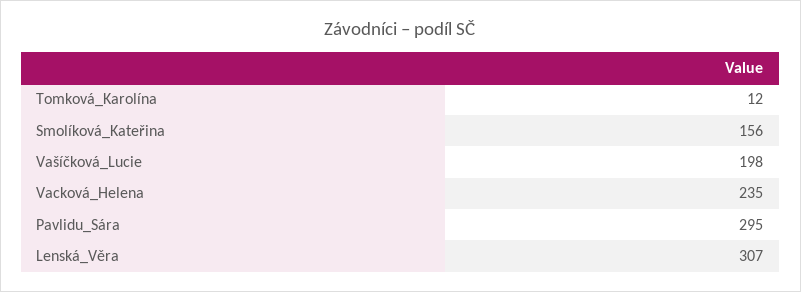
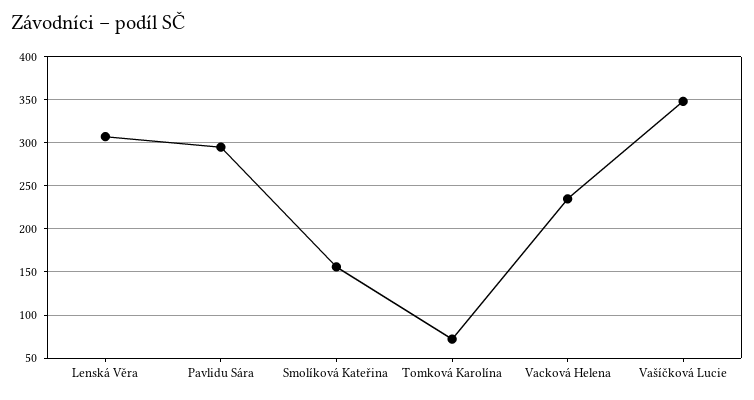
  {
-   "Tomková_Karolína": 12,
+   "Tomková_Karolína": 70,
    "Smolíková_Kateřina": 156,
-   "Vašíčková_Lucie": 198,
+   "Vašíčková_Lucie": 350,
    "Vacková_Helena": 235,
    "Pavlidu_Sára": 295,
    "Lenská_Věra": 307
  }

